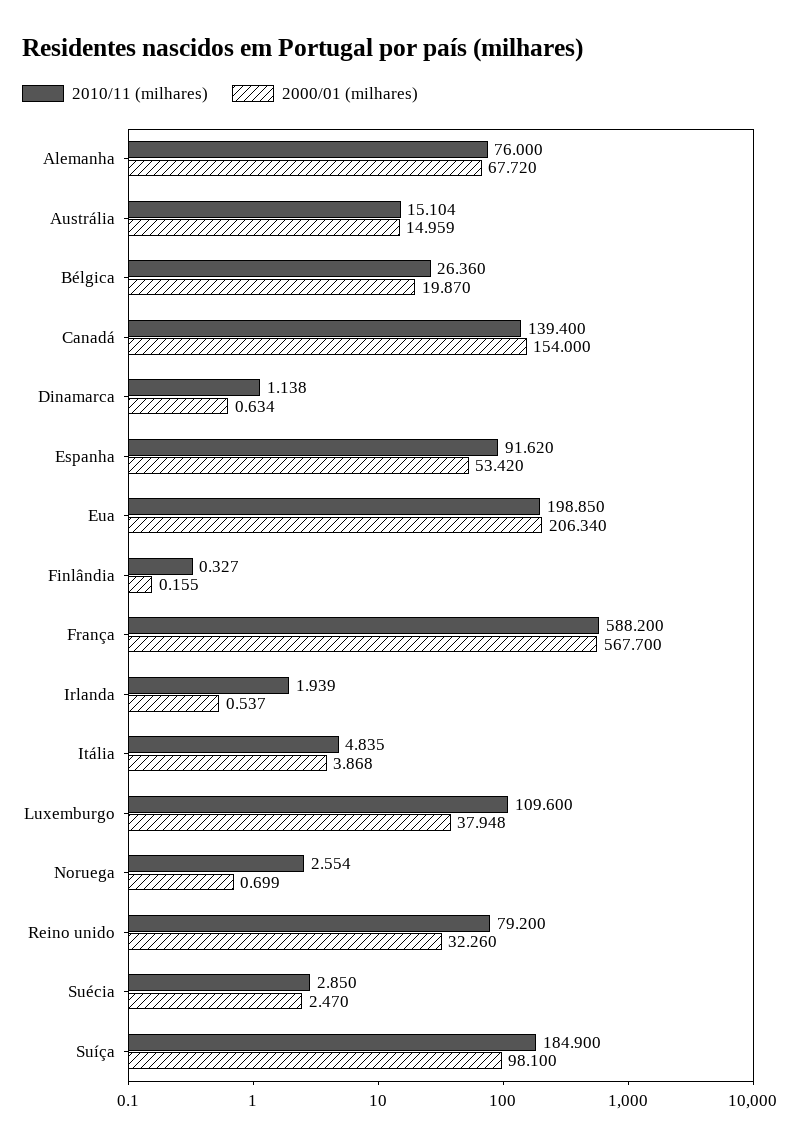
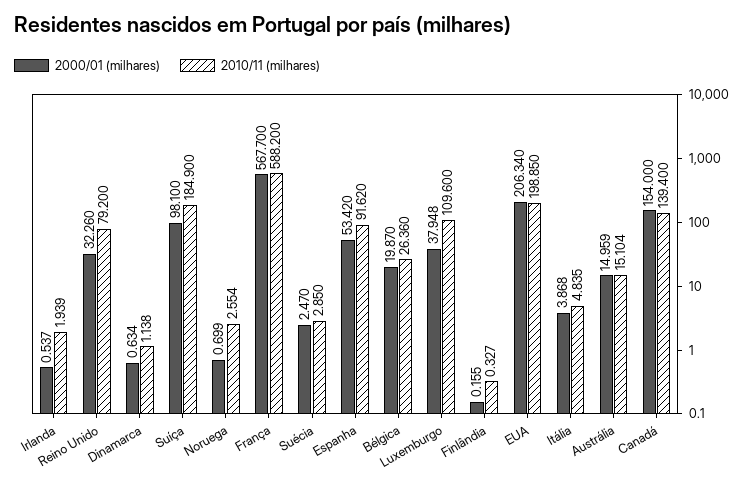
  {
    "2010/11 (milhares)": {
-     "Alemanha": 76,
      "Austrália": 15.104,
      "Bélgica": 26.36,
      "Canadá": 139.4,
      "Dinamarca": 1.138,
      "Espanha": 91.62,
      "Eua": 198.85,
      "Finlândia": 0.327,
      "França": 588.2,
      "Irlanda": 1.939,
      "Itália": 4.835,
      "Luxemburgo": 109.6,
      "Noruega": 2.554,
      "Reino unido": 79.2,
      "Suécia": 2.85,
      "Suíça": 184.9
    },
    "2000/01 (milhares)": {
-     "Alemanha": 67.72,
      "Austrália": 14.959,
      "Bélgica": 19.87,
      "Canadá": 154,
      "Dinamarca": 0.634,
      "Espanha": 53.42,
      "Eua": 206.34,
      "Finlândia": 0.155,
      "França": 567.7,
      "Irlanda": 0.537,
      "Itália": 3.868,
      "Luxemburgo": 37.948,
      "Noruega": 0.699,
      "Reino unido": 32.26,
      "Suécia": 2.47,
      "Suíça": 98.1
    }
  }

